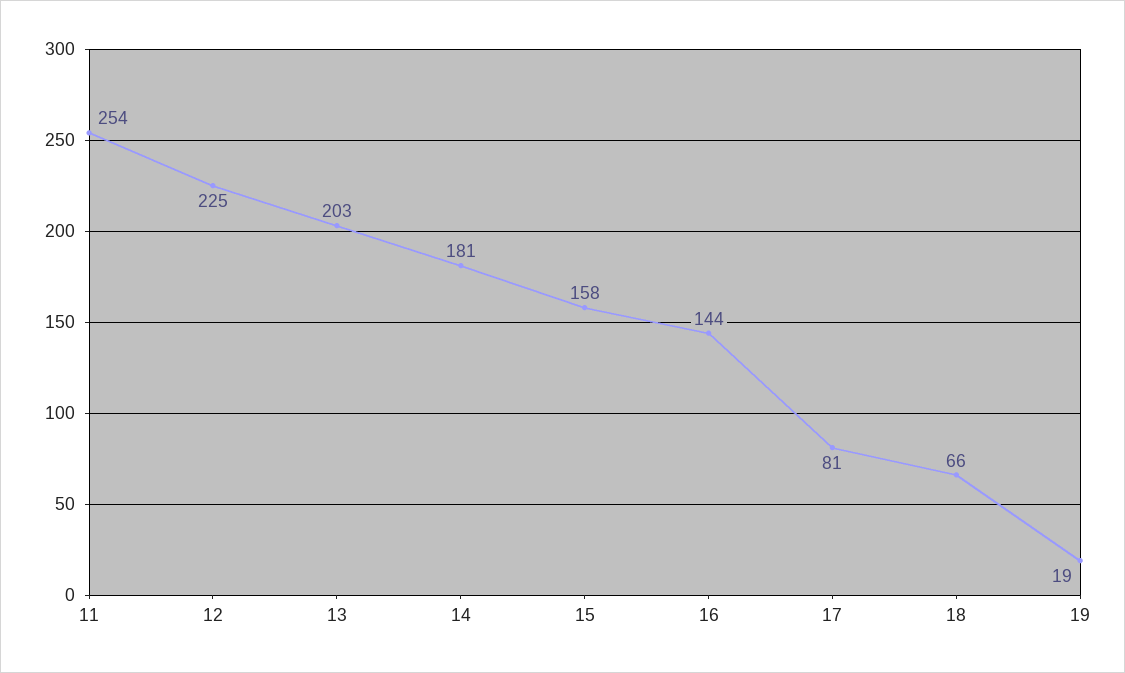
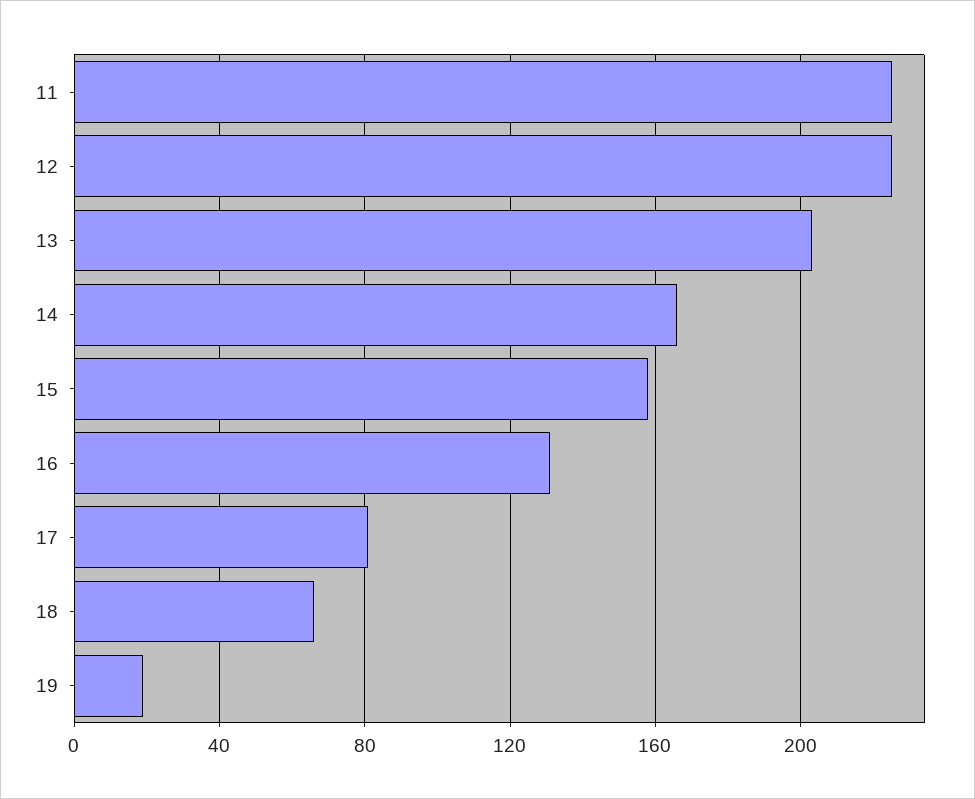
  {
-   "11": 254,
+   "11": 225,
    "12": 225,
    "13": 203,
-   "14": 181,
+   "14": 165,
    "15": 158,
-   "16": 144,
+   "16": 130,
    "17": 81,
    "18": 66,
    "19": 19
  }

